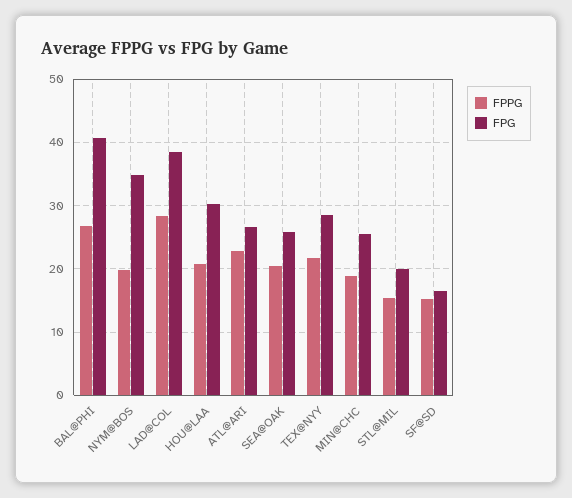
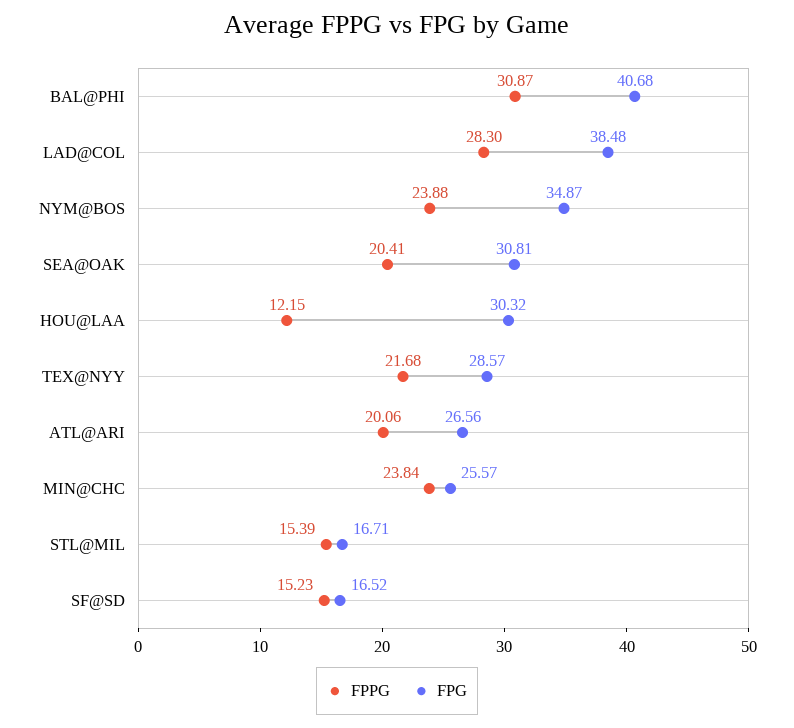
  {
    "FPPG": {
-     "BAL@PHI": 27,
+     "BAL@PHI": 30.87,
-     "NYM@BOS": 20,
+     "NYM@BOS": 23.88,
      "LAD@COL": 28.3,
-     "HOU@LAA": 21,
+     "HOU@LAA": 12.15,
-     "ATL@ARI": 23,
+     "ATL@ARI": 20.06,
      "SEA@OAK": 20.41,
      "TEX@NYY": 21.68,
-     "MIN@CHC": 19,
+     "MIN@CHC": 23.84,
      "STL@MIL": 15.39,
      "SF@SD": 15.23
    },
    "FPG": {
      "BAL@PHI": 40.68,
      "NYM@BOS": 34.87,
      "LAD@COL": 38.48,
      "HOU@LAA": 30.32,
      "ATL@ARI": 26.56,
-     "SEA@OAK": 26,
+     "SEA@OAK": 30.81,
      "TEX@NYY": 28.57,
      "MIN@CHC": 25.57,
-     "STL@MIL": 20,
+     "STL@MIL": 16.71,
      "SF@SD": 16.52
    }
  }

